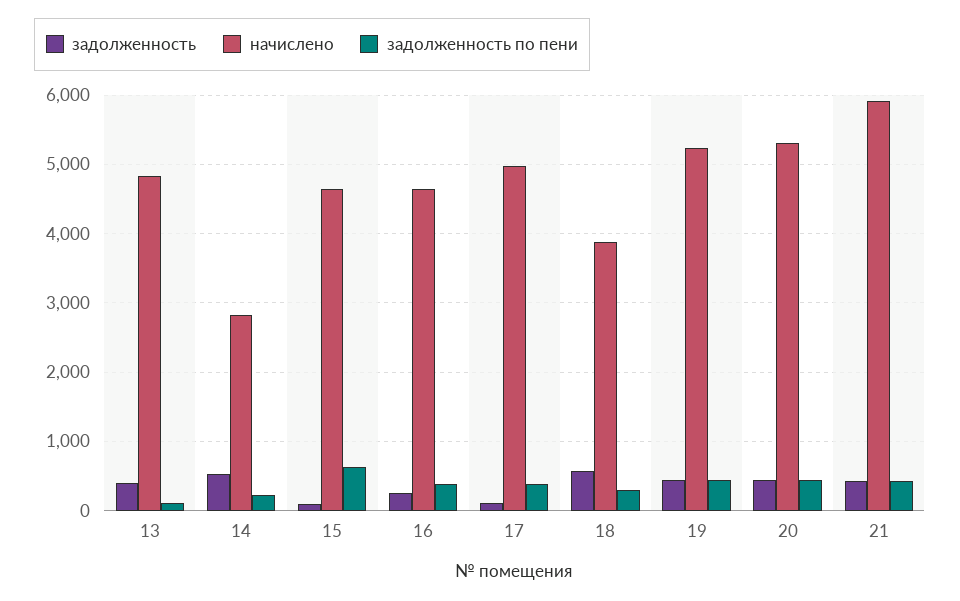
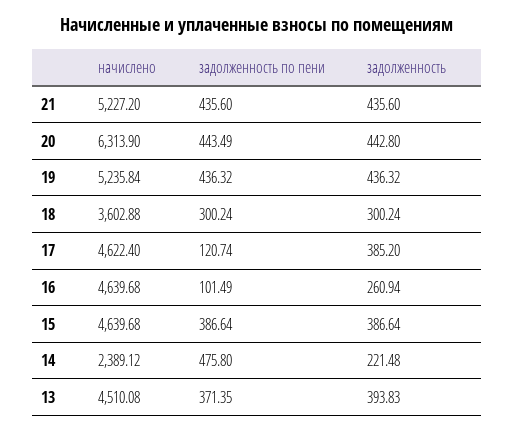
  {
    "задолженность": {
      "13": 393.83,
-     "14": 500,
+     "14": 221.48,
-     "15": 100,
+     "15": 386.64,
      "16": 260.94,
-     "17": 100,
+     "17": 385.2,
-     "18": 600,
+     "18": 300.24,
      "19": 436.32,
      "20": 442.8,
      "21": 435.6
    },
    "начислено": {
-     "13": 4800,
+     "13": 4510.08,
-     "14": 2800,
+     "14": 2389.12,
      "15": 4639.68,
      "16": 4639.68,
-     "17": 5000,
+     "17": 4622.4,
-     "18": 3900,
+     "18": 3602.88,
      "19": 5235.84,
-     "20": 5300,
+     "20": 6313.9,
-     "21": 5900
+     "21": 5227.2
    },
    "задолженность по пени": {
-     "13": 100,
+     "13": 371.35,
-     "14": 200,
+     "14": 475.8,
-     "15": 600,
+     "15": 386.64,
-     "16": 400,
+     "16": 101.49,
-     "17": 400,
+     "17": 120.74,
      "18": 300.24,
      "19": 436.32,
      "20": 443.49,
      "21": 435.6
    }
  }

